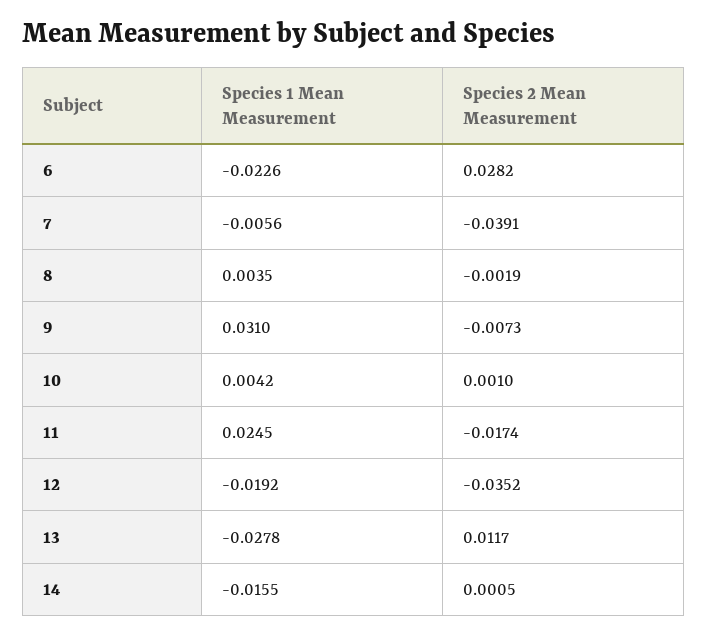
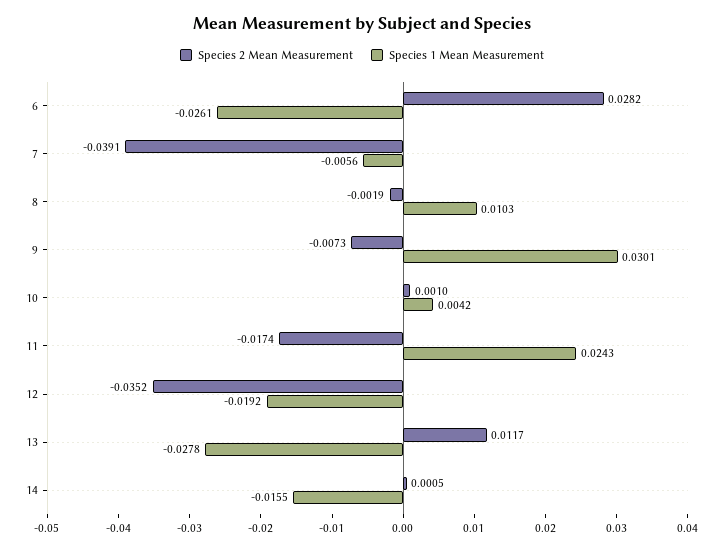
  {
    "Species 1 Mean Measurement": {
-     "6": -0.0226,
+     "6": -0.0261,
      "7": -0.0056,
-     "8": 0.0035,
+     "8": 0.0103,
-     "9": 0.031,
+     "9": 0.0301,
      "10": 0.0042,
-     "11": 0.0245,
+     "11": 0.0243,
      "12": -0.0192,
      "13": -0.0278,
      "14": -0.0155
    },
    "Species 2 Mean Measurement": {
      "6": 0.0282,
      "7": -0.0391,
      "8": -0.0019,
      "9": -0.0073,
      "10": 0.001,
      "11": -0.0174,
      "12": -0.0352,
      "13": 0.0117,
      "14": 0.0005
    }
  }

